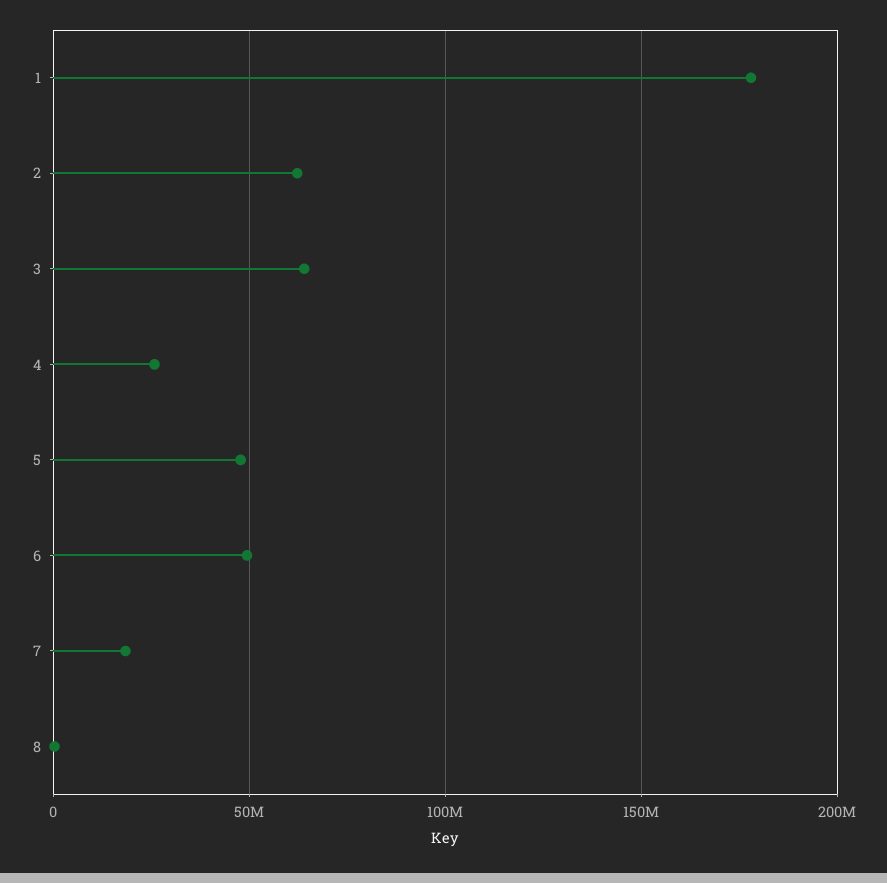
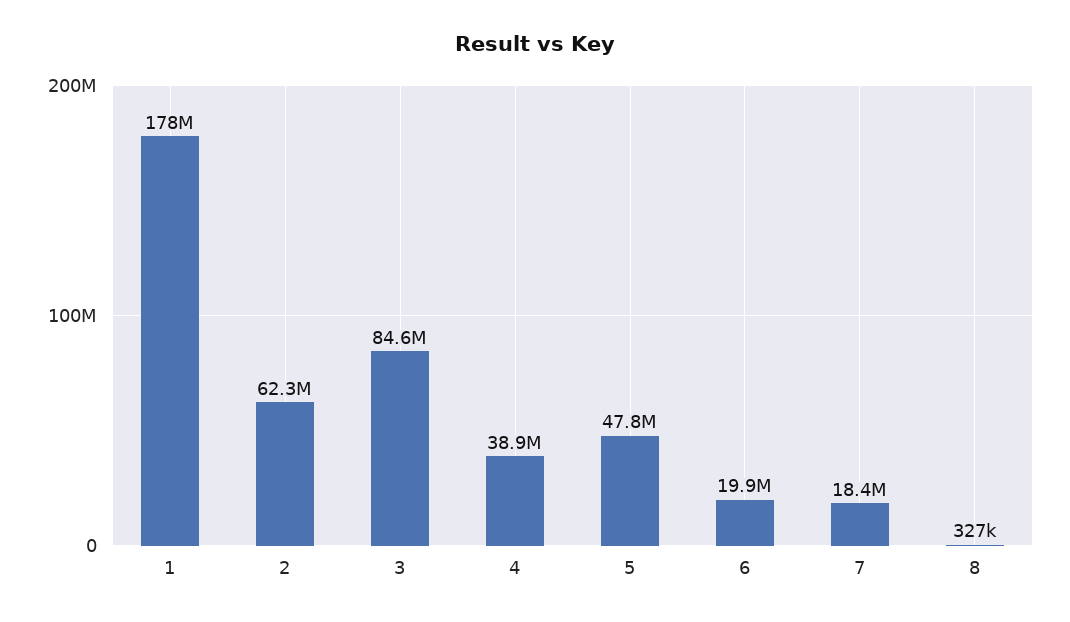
  {
    "1": 178000000,
    "2": 62300000,
-   "3": 65000000,
+   "3": 84600000,
-   "4": 25000000,
+   "4": 38900000,
    "5": 47800000,
-   "6": 50000000,
+   "6": 19900000,
    "7": 18400000,
    "8": 327000
  }

